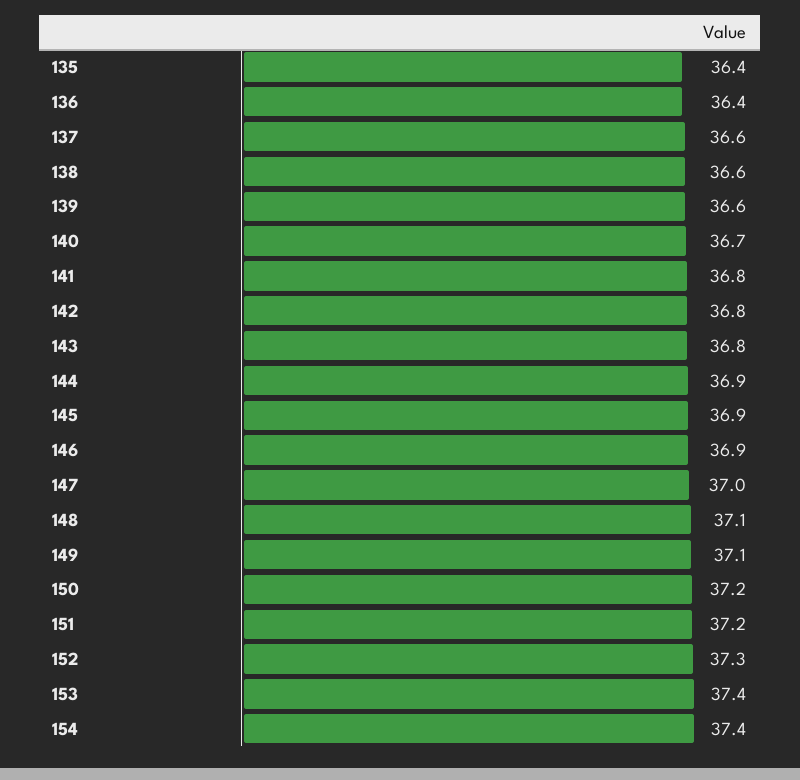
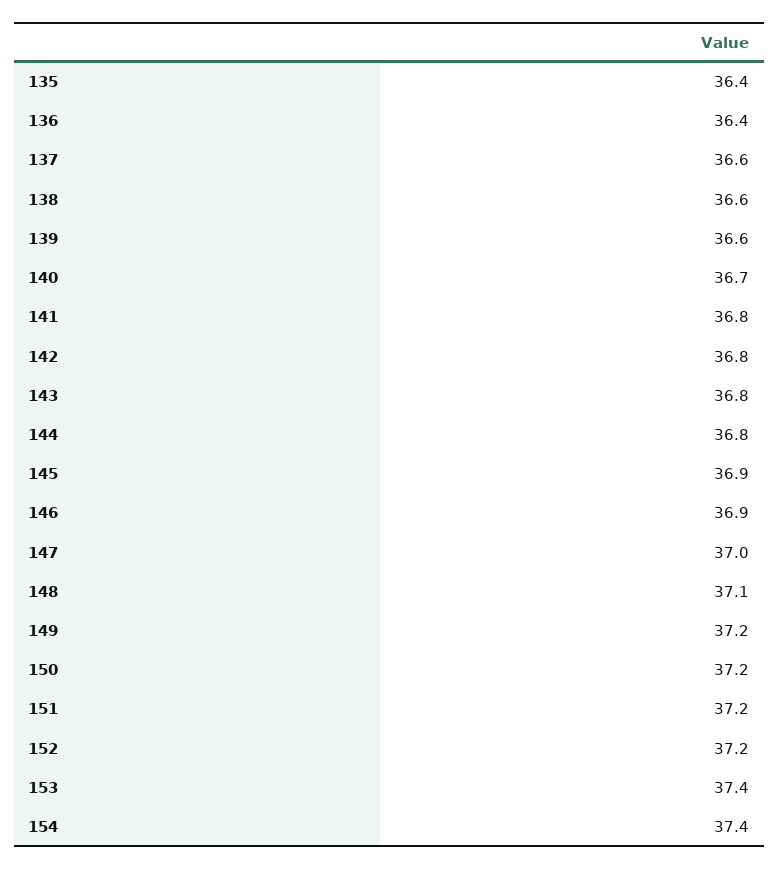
  {
    "135": 36.4,
    "136": 36.4,
    "137": 36.6,
    "138": 36.6,
    "139": 36.6,
    "140": 36.7,
    "141": 36.8,
    "142": 36.8,
    "143": 36.8,
-   "144": 36.9,
+   "144": 36.8,
    "145": 36.9,
    "146": 36.9,
    "147": 37,
    "148": 37.1,
-   "149": 37.1,
+   "149": 37.2,
    "150": 37.2,
    "151": 37.2,
-   "152": 37.3,
+   "152": 37.2,
    "153": 37.4,
    "154": 37.4
  }

